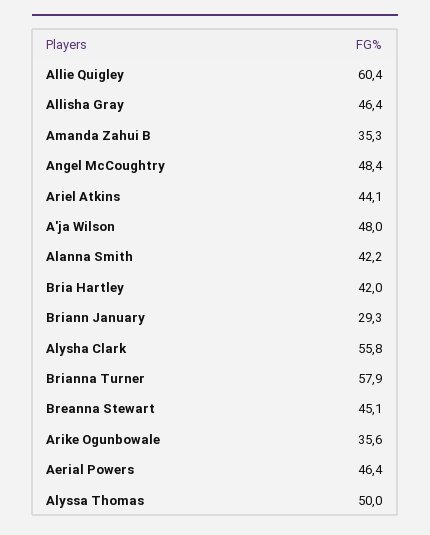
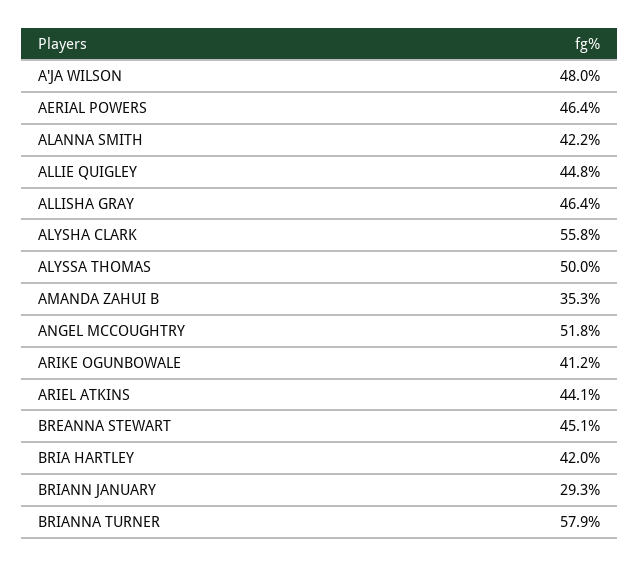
  {
-   "Allie Quigley": 60.4,
+   "Allie Quigley": 44.8,
    "Allisha Gray": 46.4,
    "Amanda Zahui B": 35.3,
-   "Angel McCoughtry": 48.4,
+   "Angel McCoughtry": 51.8,
    "Ariel Atkins": 44.1,
    "A'ja Wilson": 48,
    "Alanna Smith": 42.2,
    "Bria Hartley": 42,
    "Briann January": 29.3,
    "Alysha Clark": 55.8,
    "Brianna Turner": 57.9,
    "Breanna Stewart": 45.1,
-   "Arike Ogunbowale": 35.6,
+   "Arike Ogunbowale": 41.2,
    "Aerial Powers": 46.4,
    "Alyssa Thomas": 50
  }

